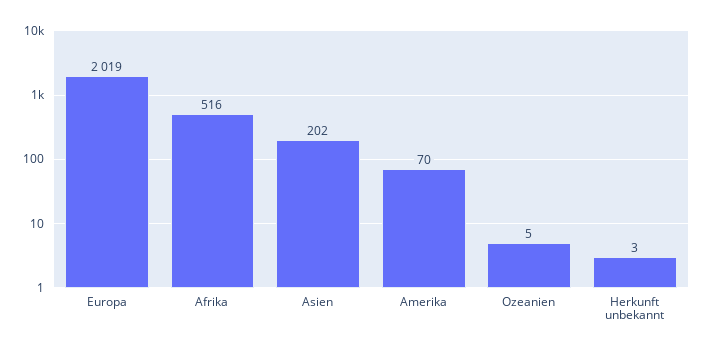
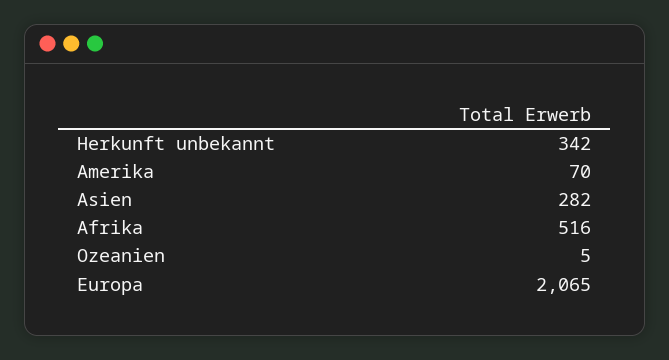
  {
-   "Europa": 2019,
+   "Europa": 2065,
    "Afrika": 516,
-   "Asien": 202,
+   "Asien": 282,
    "Amerika": 70,
    "Ozeanien": 5,
-   "Herkunft unbekannt": 3
+   "Herkunft unbekannt": 342
  }

